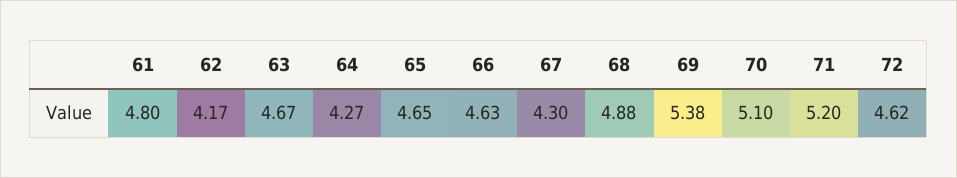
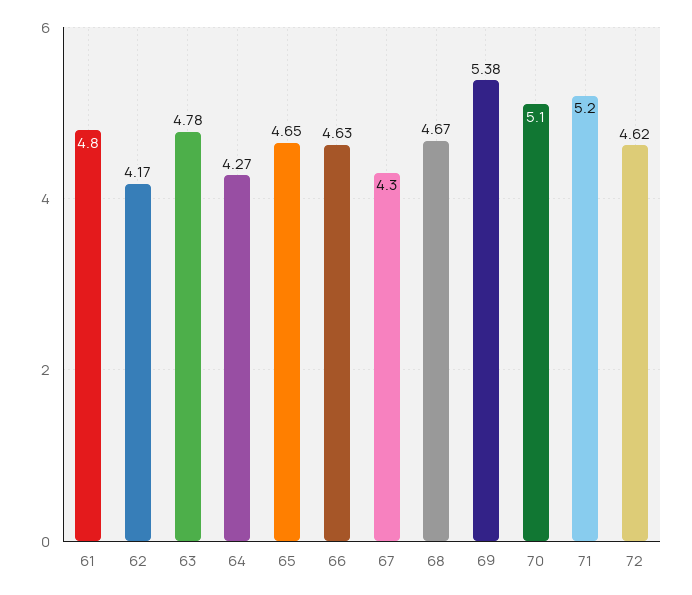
  {
    "61": 4.8,
    "62": 4.17,
-   "63": 4.67,
+   "63": 4.78,
    "64": 4.27,
    "65": 4.65,
    "66": 4.63,
    "67": 4.3,
-   "68": 4.88,
+   "68": 4.67,
    "69": 5.38,
    "70": 5.1,
    "71": 5.2,
    "72": 4.62
  }

